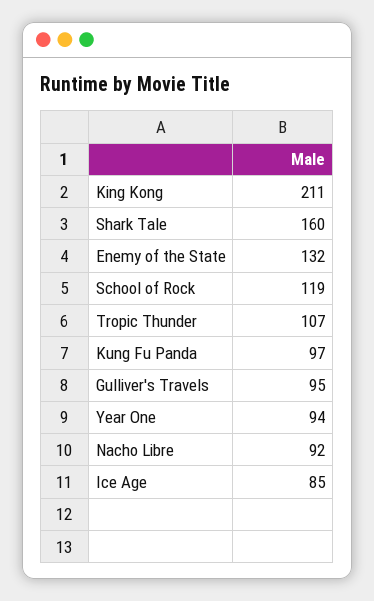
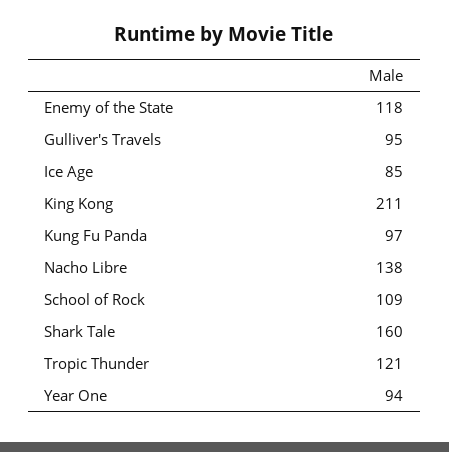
  {
    "King Kong": 211,
    "Shark Tale": 160,
-   "Enemy of the State": 132,
+   "Enemy of the State": 118,
-   "School of Rock": 119,
+   "School of Rock": 109,
-   "Tropic Thunder": 107,
+   "Tropic Thunder": 121,
    "Kung Fu Panda": 97,
    "Gulliver's Travels": 95,
    "Year One": 94,
-   "Nacho Libre": 92,
+   "Nacho Libre": 138,
    "Ice Age": 85
  }

